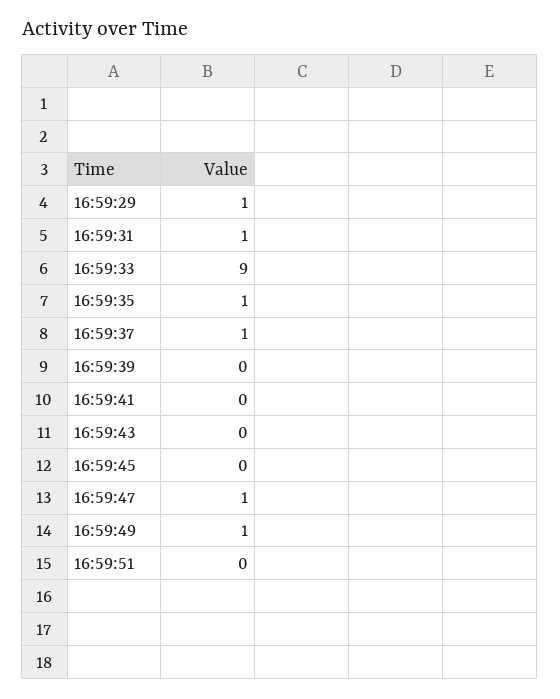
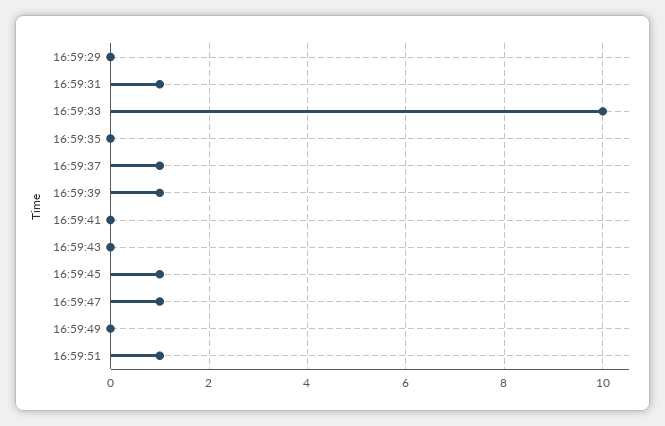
  {
-   "16:59:29": 1,
+   "16:59:29": 0,
    "16:59:31": 1,
-   "16:59:33": 9,
+   "16:59:33": 10,
-   "16:59:35": 1,
+   "16:59:35": 0,
    "16:59:37": 1,
-   "16:59:39": 0,
+   "16:59:39": 1,
    "16:59:41": 0,
    "16:59:43": 0,
-   "16:59:45": 0,
+   "16:59:45": 1,
    "16:59:47": 1,
-   "16:59:49": 1,
+   "16:59:49": 0,
-   "16:59:51": 0
+   "16:59:51": 1
  }

